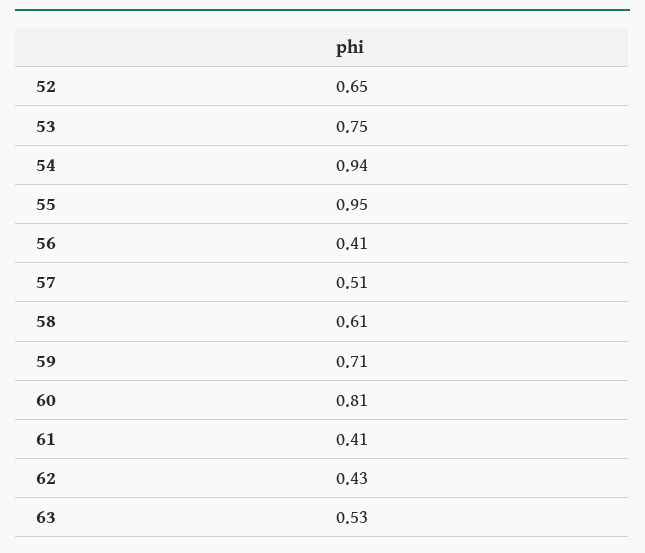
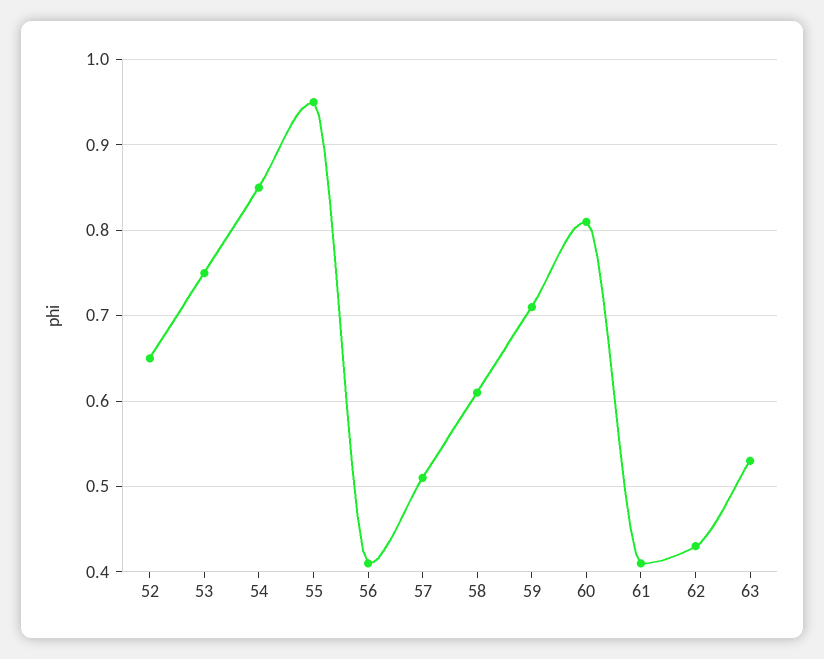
  {
    "52": 0.65,
    "53": 0.75,
-   "54": 0.94,
+   "54": 0.85,
    "55": 0.95,
    "56": 0.41,
    "57": 0.51,
    "58": 0.61,
    "59": 0.71,
    "60": 0.81,
    "61": 0.41,
    "62": 0.43,
    "63": 0.53
  }

